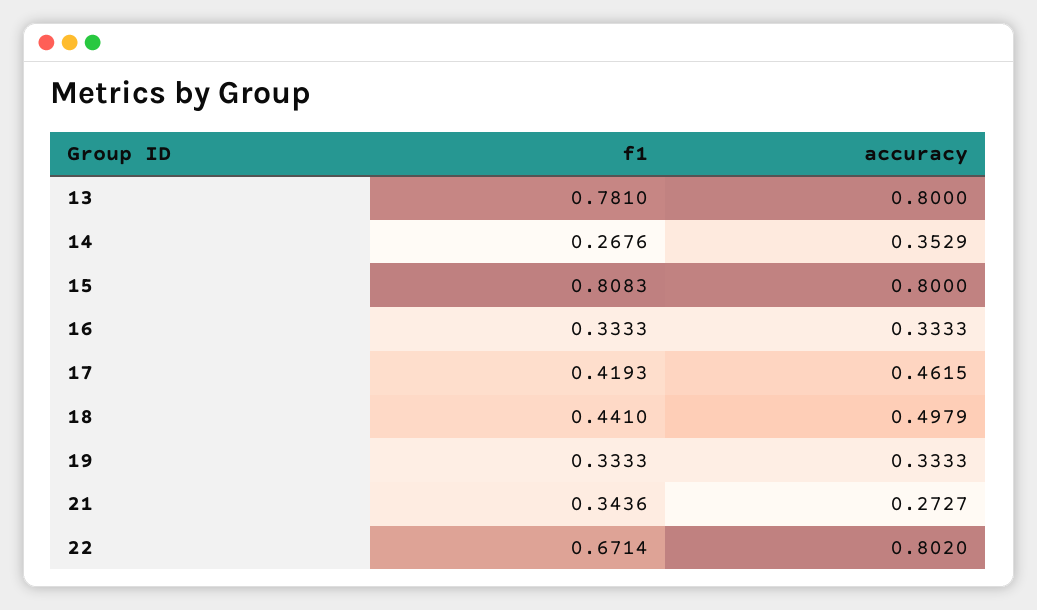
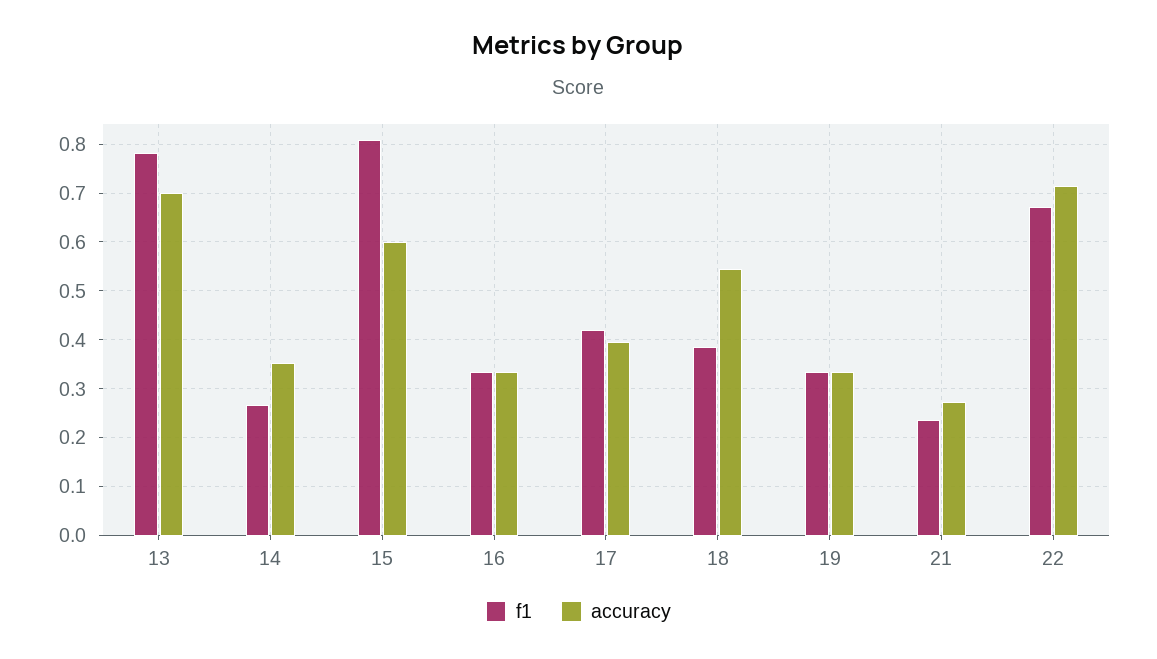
  {
    "f1": {
      "13": 0.781,
      "14": 0.2676,
      "15": 0.8083,
      "16": 0.3333,
      "17": 0.4193,
-     "18": 0.441,
+     "18": 0.38,
      "19": 0.3333,
-     "21": 0.3436,
+     "21": 0.24,
      "22": 0.6714
    },
    "accuracy": {
-     "13": 0.8,
+     "13": 0.7,
      "14": 0.3529,
-     "15": 0.8,
+     "15": 0.6,
      "16": 0.3333,
-     "17": 0.4615,
+     "17": 0.4,
-     "18": 0.4979,
+     "18": 0.54,
      "19": 0.3333,
      "21": 0.2727,
-     "22": 0.802
+     "22": 0.72
    }
  }

